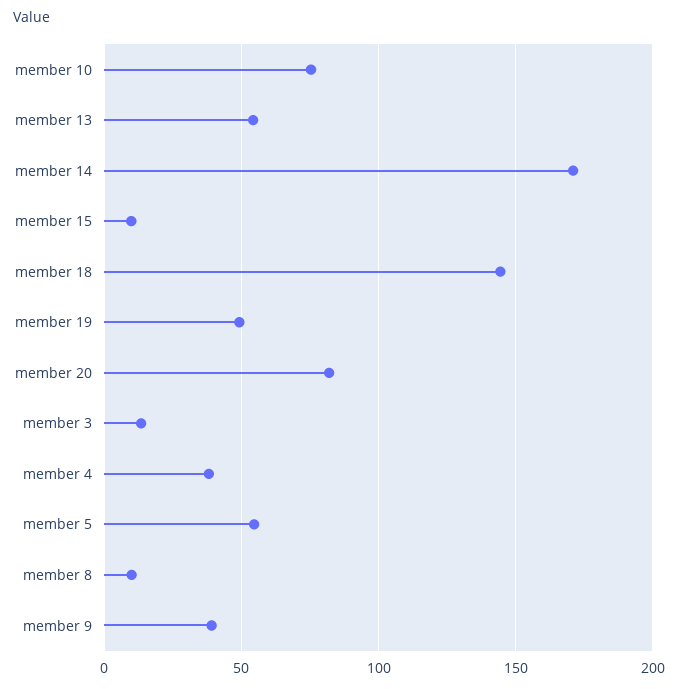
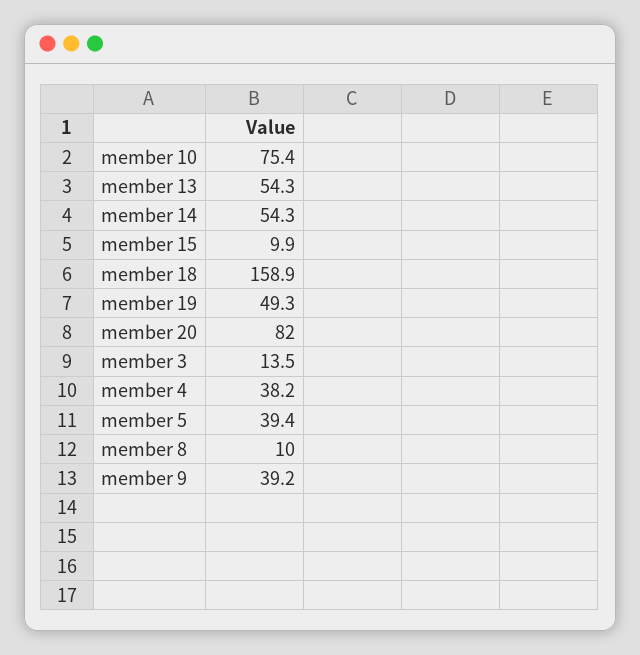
  {
    "member 10": 75.4,
    "member 13": 54.3,
-   "member 14": 170,
+   "member 14": 54.3,
    "member 15": 9.9,
-   "member 18": 145,
+   "member 18": 158.9,
    "member 19": 49.3,
    "member 20": 82,
    "member 3": 13.5,
    "member 4": 38.2,
-   "member 5": 55,
+   "member 5": 39.4,
    "member 8": 10,
    "member 9": 39.2
  }

